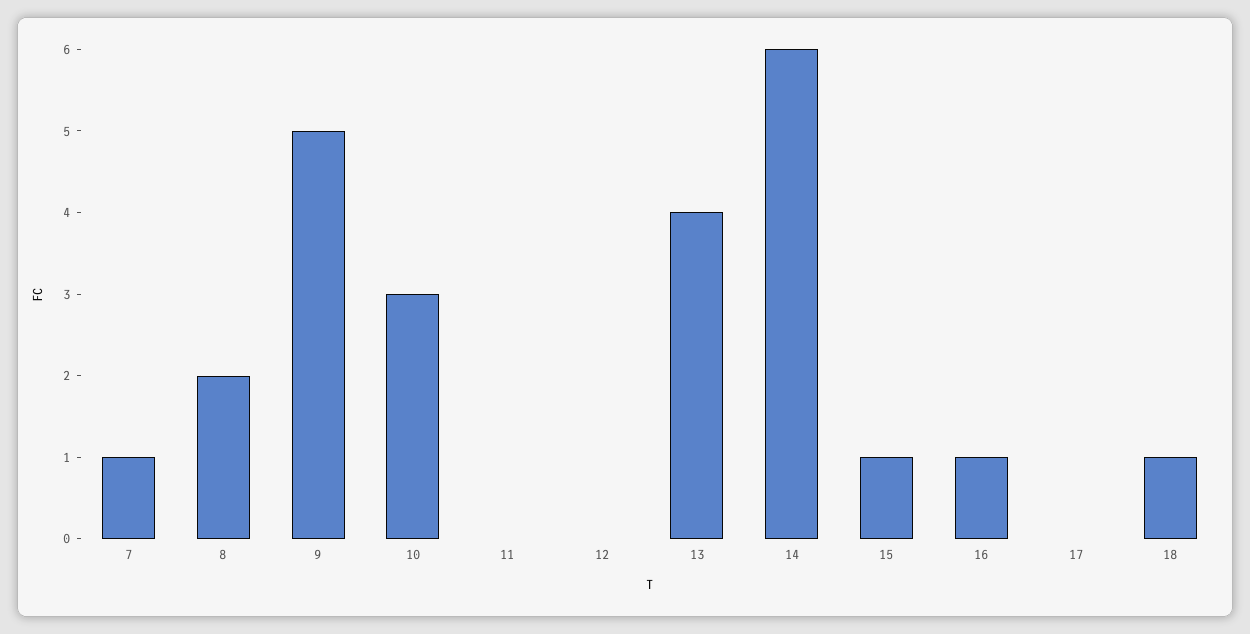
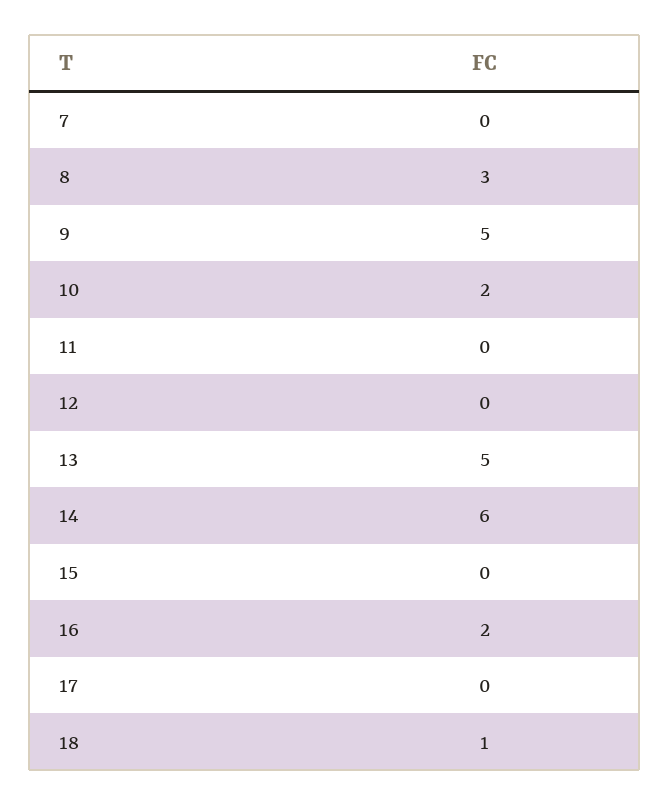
  {
-   "7": 1,
+   "7": 0,
-   "8": 2,
+   "8": 3,
    "9": 5,
-   "10": 3,
+   "10": 2,
    "11": 0,
    "12": 0,
-   "13": 4,
+   "13": 5,
    "14": 6,
-   "15": 1,
+   "15": 0,
-   "16": 1,
+   "16": 2,
    "17": 0,
    "18": 1
  }

